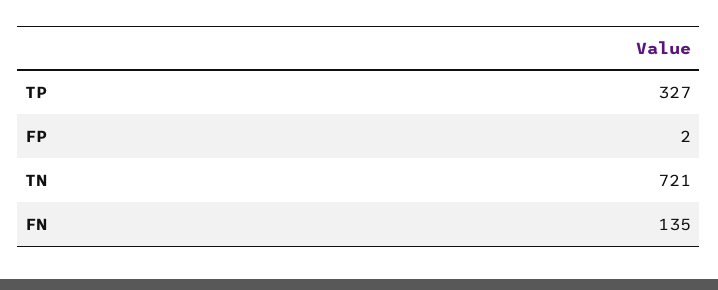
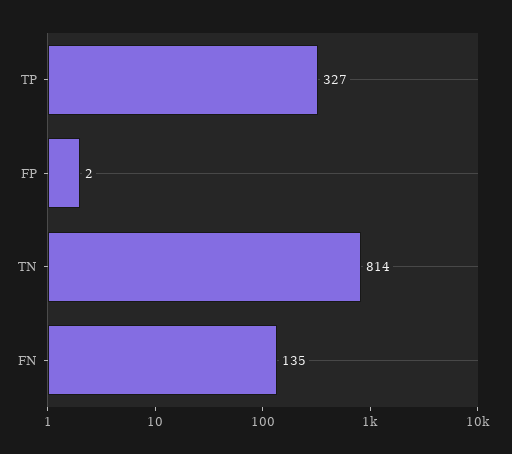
  {
    "TP": 327,
    "FP": 2,
-   "TN": 721,
+   "TN": 814,
    "FN": 135
  }

